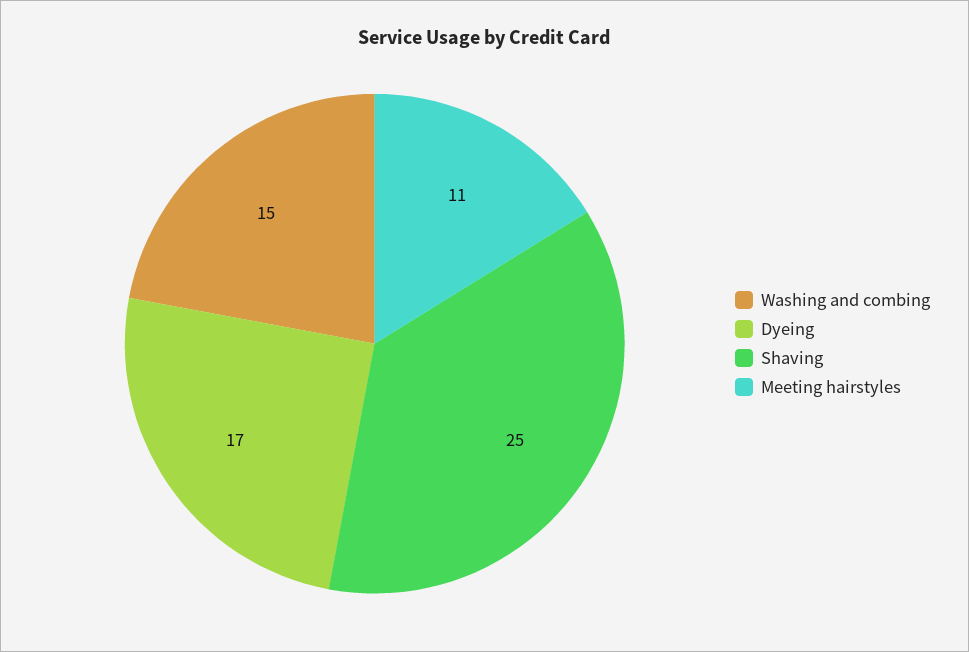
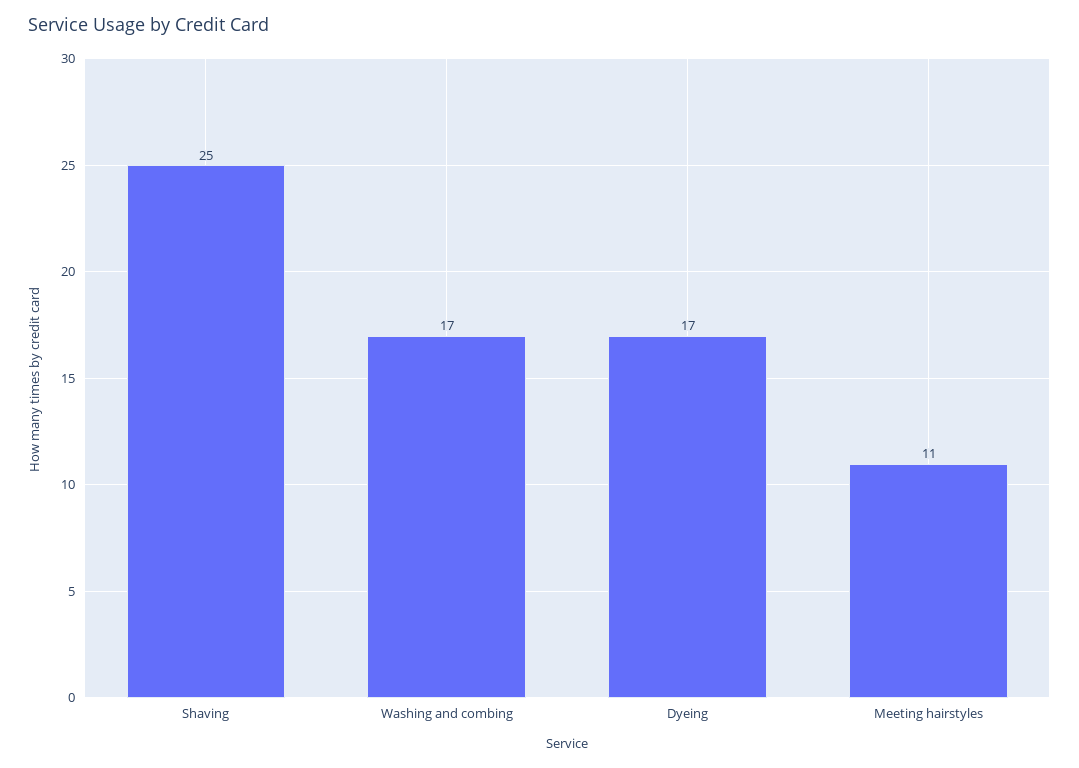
  {
-   "Washing and combing": 15,
+   "Washing and combing": 17,
    "Dyeing": 17,
    "Shaving": 25,
    "Meeting hairstyles": 11
  }

